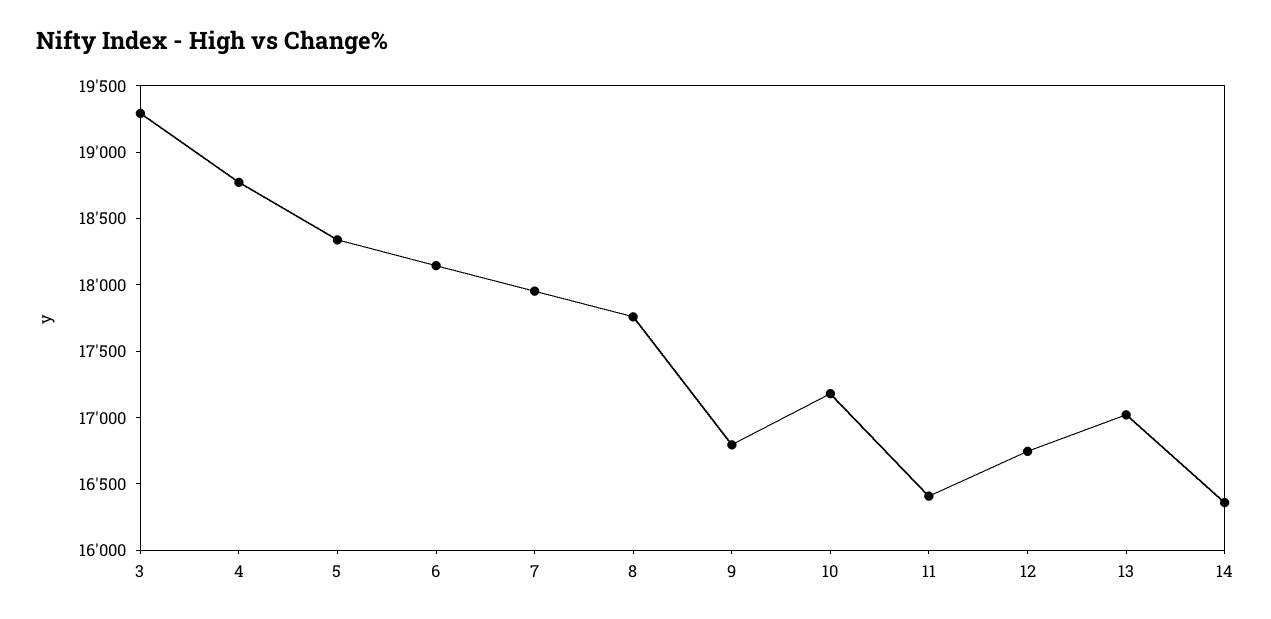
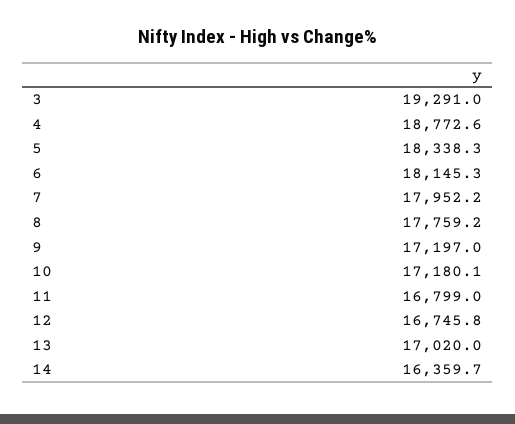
  {
    "3": 19291,
    "4": 18772.6,
    "5": 18338.3,
    "6": 18145.3,
    "7": 17952.2,
    "8": 17759.2,
-   "9": 16800,
+   "9": 17197,
    "10": 17180.1,
-   "11": 16400,
+   "11": 16799,
    "12": 16745.8,
    "13": 17020,
    "14": 16359.7
  }

